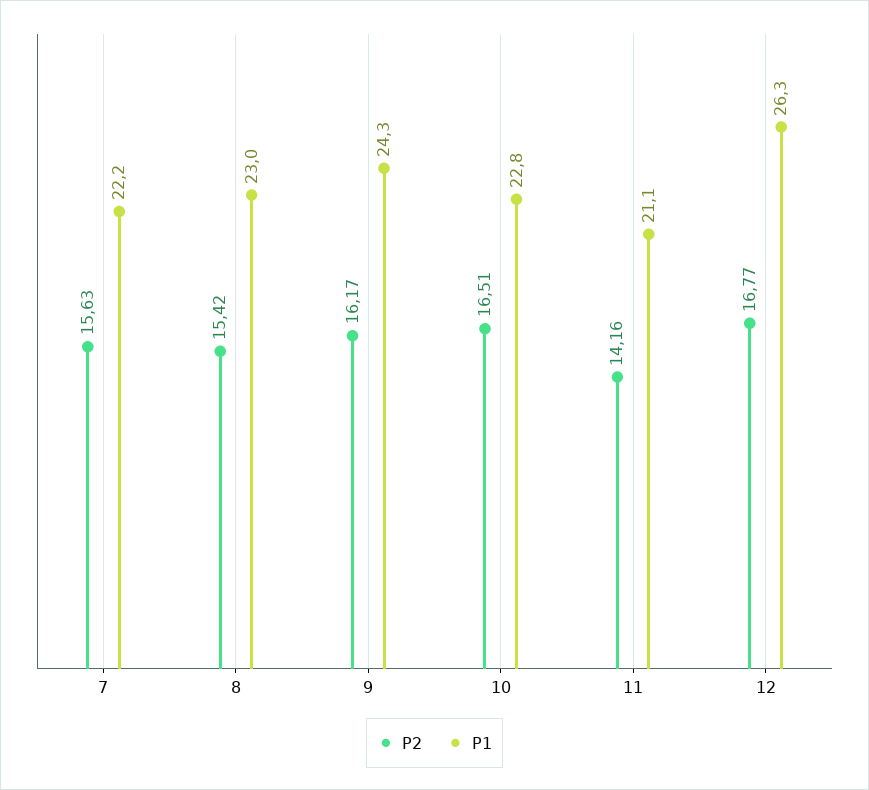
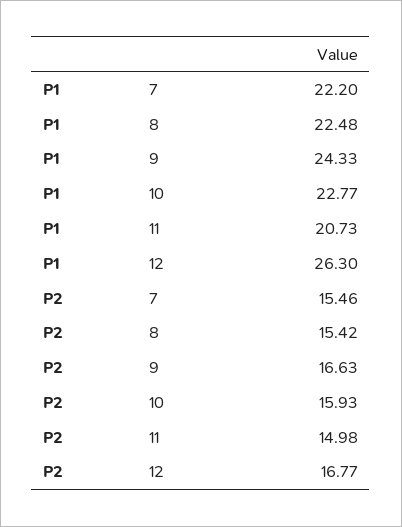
  {
    "P2": {
-     "7": 15.63,
+     "7": 15.46,
      "8": 15.42,
-     "9": 16.17,
+     "9": 16.63,
-     "10": 16.51,
+     "10": 15.93,
-     "11": 14.16,
+     "11": 14.98,
      "12": 16.77
    },
    "P1": {
      "7": 22.2,
-     "8": 23,
+     "8": 22.48,
      "9": 24.33,
      "10": 22.77,
-     "11": 21.1,
+     "11": 20.73,
      "12": 26.3
    }
  }

